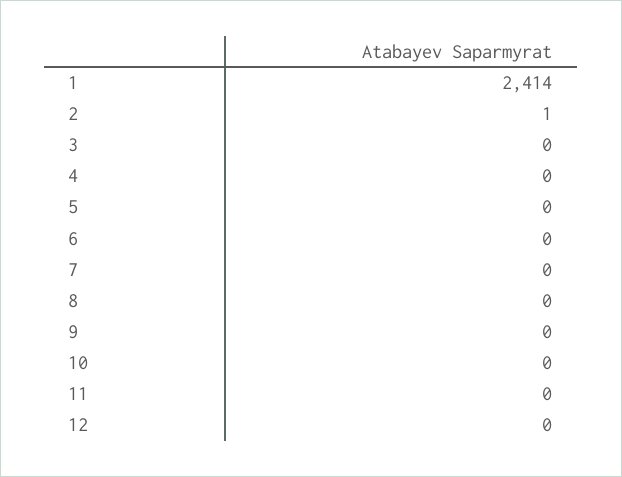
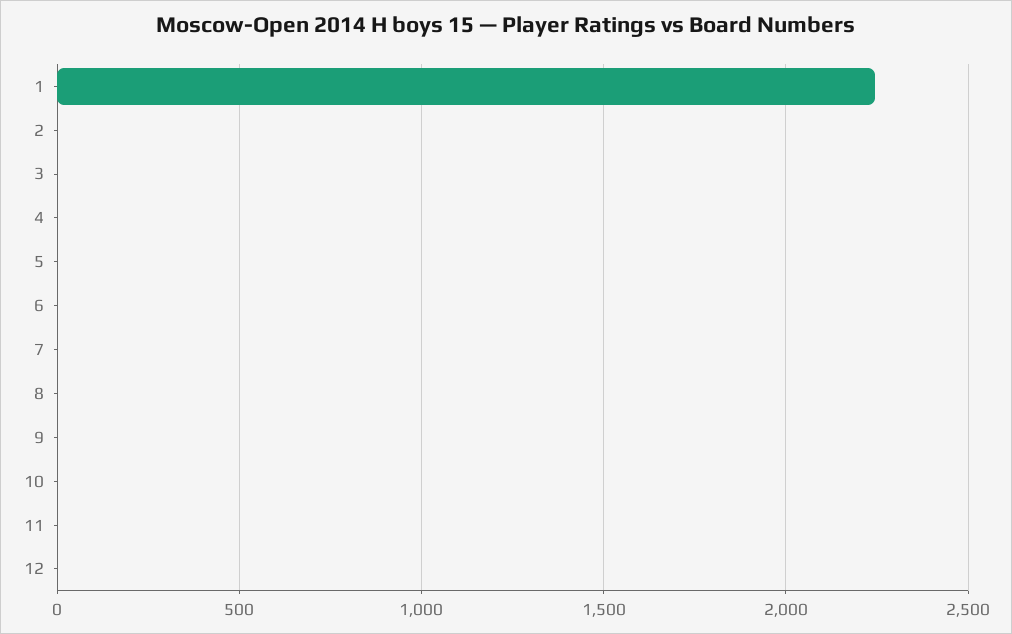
  {
-   "1": 2414,
+   "1": 2250,
    "2": 1,
    "3": 0,
    "4": 0,
    "5": 0,
    "6": 0,
    "7": 0,
    "8": 0,
    "9": 0,
    "10": 0,
    "11": 0,
    "12": 0
  }

